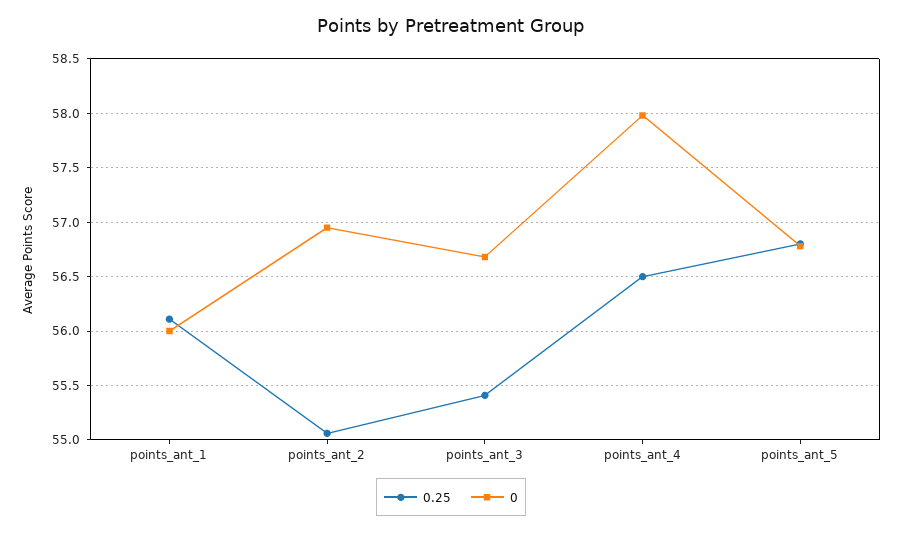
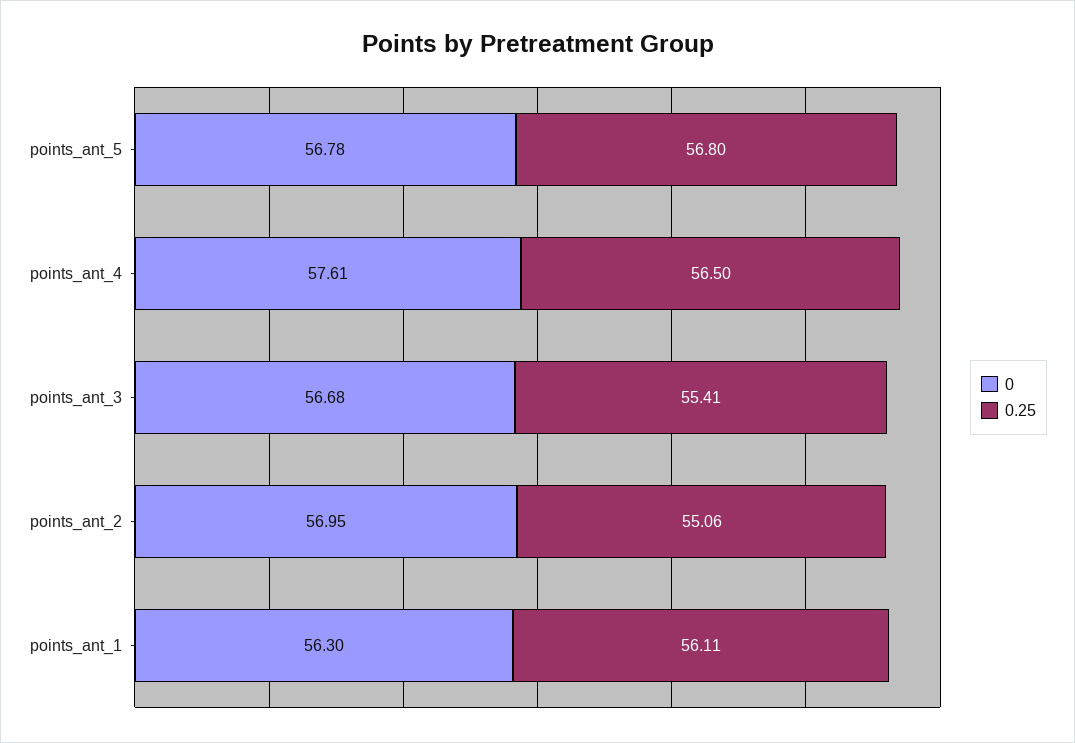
  {
    "0.25": {
      "points_ant_1": 56.11,
      "points_ant_2": 55.06,
      "points_ant_3": 55.41,
      "points_ant_4": 56.5,
      "points_ant_5": 56.8
    },
    "0": {
-     "points_ant_1": 56,
+     "points_ant_1": 56.3,
      "points_ant_2": 56.95,
      "points_ant_3": 56.68,
-     "points_ant_4": 58,
+     "points_ant_4": 57.61,
      "points_ant_5": 56.78
    }
  }

